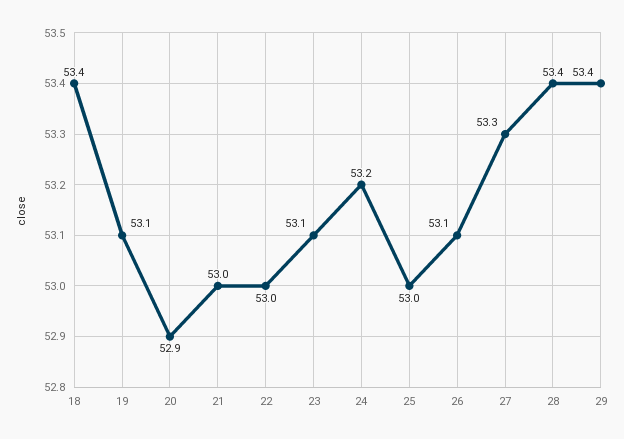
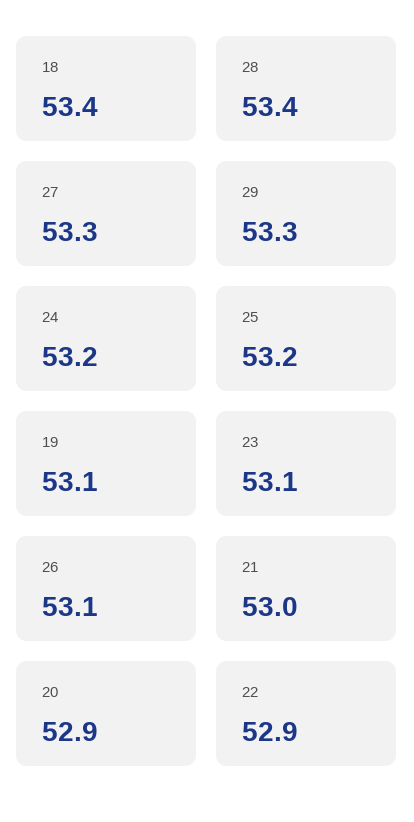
  {
    "18": 53.4,
    "19": 53.1,
    "20": 52.9,
    "21": 53,
-   "22": 53,
+   "22": 52.9,
    "23": 53.1,
    "24": 53.2,
-   "25": 53,
+   "25": 53.2,
    "26": 53.1,
    "27": 53.3,
    "28": 53.4,
-   "29": 53.4
+   "29": 53.3
  }

